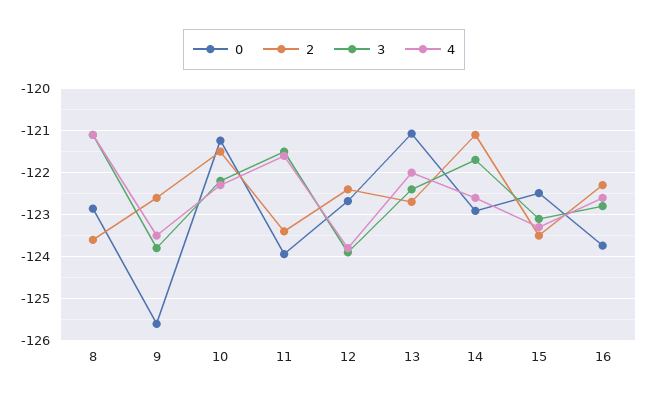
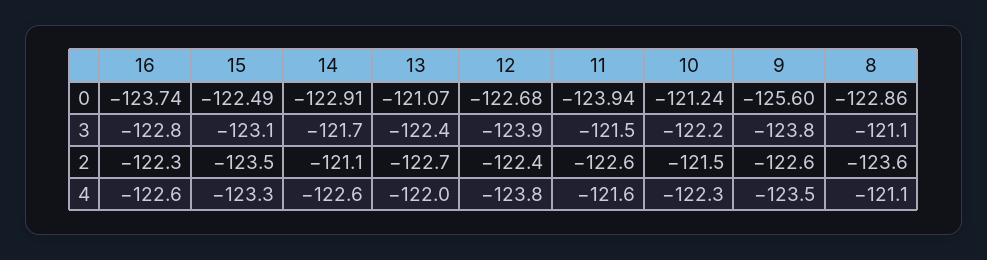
  {
    "0": {
      "8": -122.86,
      "9": -125.6,
      "10": -121.24,
      "11": -123.94,
      "12": -122.68,
      "13": -121.07,
      "14": -122.91,
      "15": -122.49,
      "16": -123.74
    },
    "2": {
      "8": -123.6,
      "9": -122.6,
      "10": -121.5,
-     "11": -123.4,
+     "11": -122.6,
      "12": -122.4,
      "13": -122.7,
      "14": -121.1,
      "15": -123.5,
      "16": -122.3
    },
    "3": {
      "8": -121.1,
      "9": -123.8,
      "10": -122.2,
      "11": -121.5,
      "12": -123.9,
      "13": -122.4,
      "14": -121.7,
      "15": -123.1,
      "16": -122.8
    },
    "4": {
      "8": -121.1,
      "9": -123.5,
      "10": -122.3,
      "11": -121.6,
      "12": -123.8,
      "13": -122,
      "14": -122.6,
      "15": -123.3,
      "16": -122.6
    }
  }

